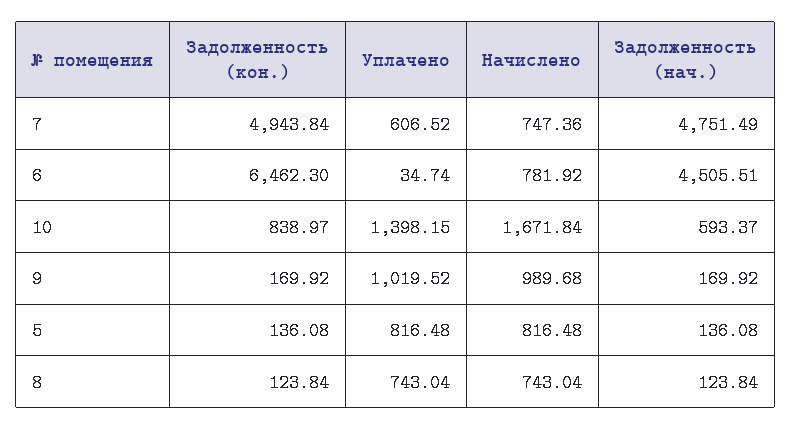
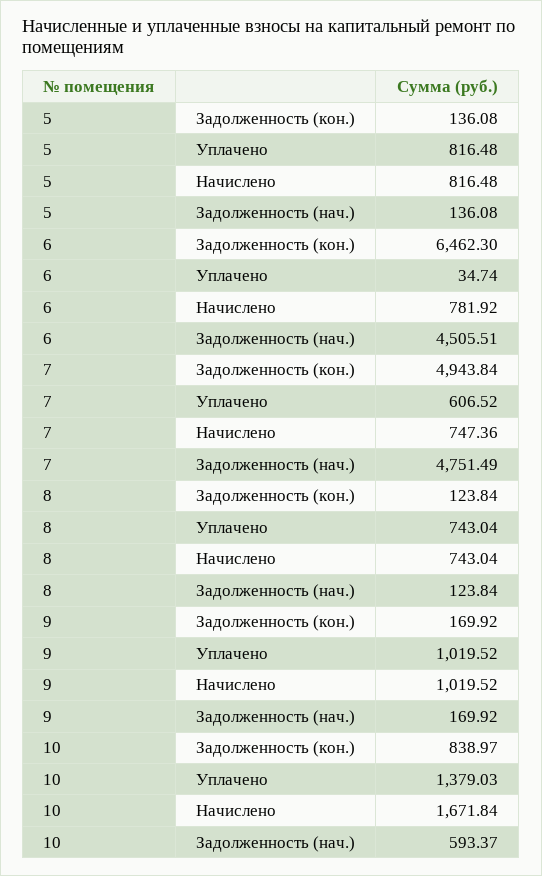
  {
    "Задолженность (кон.)": {
      "7": 4943.84,
      "6": 6462.3,
      "10": 838.97,
      "9": 169.92,
      "5": 136.08,
      "8": 123.84
    },
    "Уплачено": {
      "7": 606.52,
      "6": 34.74,
-     "10": 1398.15,
+     "10": 1379.03,
      "9": 1019.52,
      "5": 816.48,
      "8": 743.04
    },
    "Начислено": {
      "7": 747.36,
      "6": 781.92,
      "10": 1671.84,
-     "9": 989.68,
+     "9": 1019.52,
      "5": 816.48,
      "8": 743.04
    },
    "Задолженность (нач.)": {
      "7": 4751.49,
      "6": 4505.51,
      "10": 593.37,
      "9": 169.92,
      "5": 136.08,
      "8": 123.84
    }
  }

